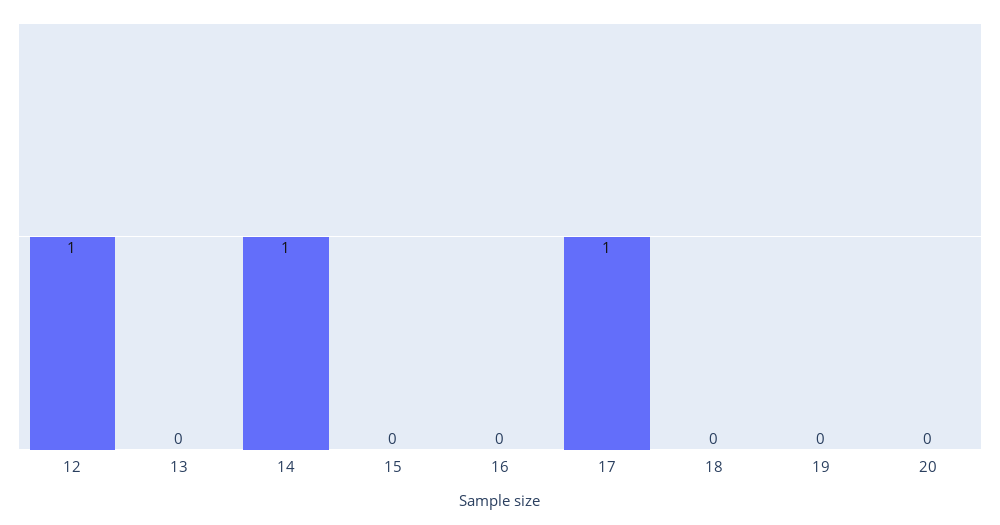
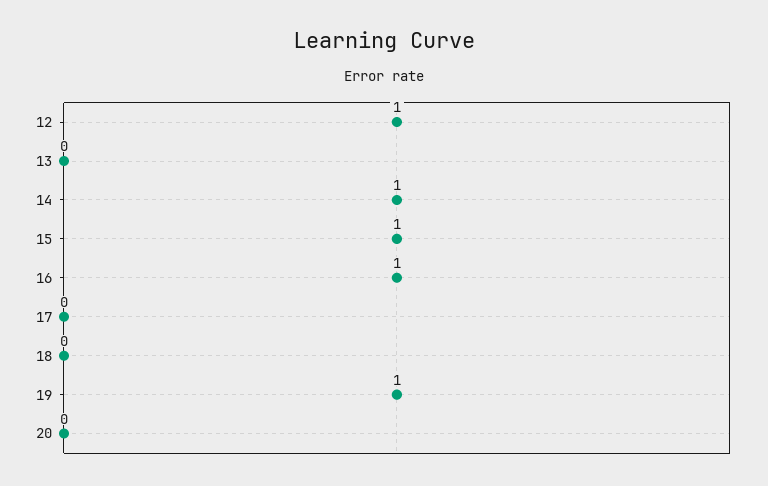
  {
    "12": 1,
    "13": 0,
    "14": 1,
-   "15": 0,
+   "15": 1,
-   "16": 0,
+   "16": 1,
-   "17": 1,
+   "17": 0,
    "18": 0,
-   "19": 0,
+   "19": 1,
    "20": 0
  }

